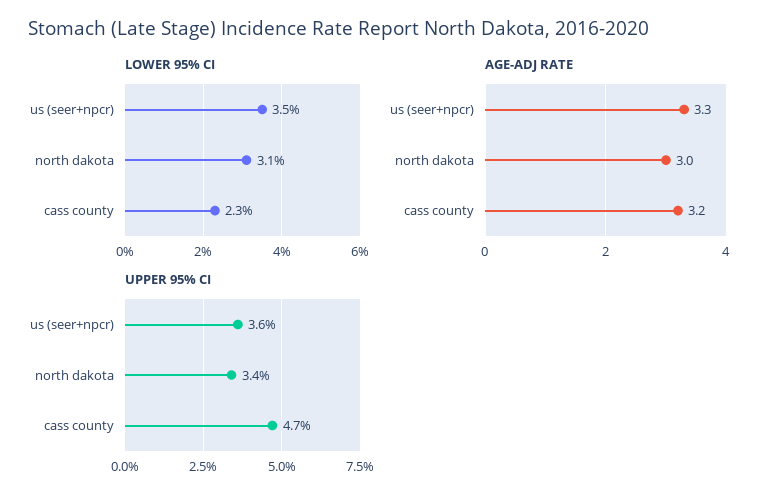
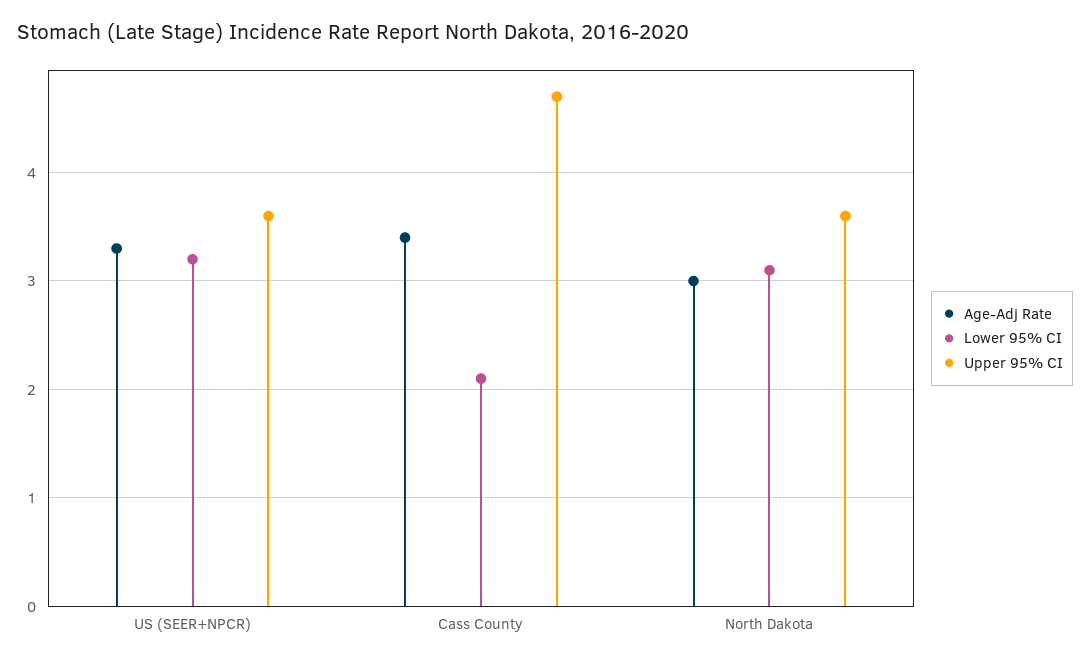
  {
    "LOWER 95% CI": {
-     "us (seer+npcr)": 3.5,
+     "us (seer+npcr)": 3.2,
      "north dakota": 3.1,
-     "cass county": 2.3
+     "cass county": 2.1
    },
    "AGE-ADJ RATE": {
      "us (seer+npcr)": 3.3,
      "north dakota": 3,
-     "cass county": 3.2
+     "cass county": 3.4
    },
    "UPPER 95% CI": {
      "us (seer+npcr)": 3.6,
-     "north dakota": 3.4,
+     "north dakota": 3.6,
      "cass county": 4.7
    }
  }

